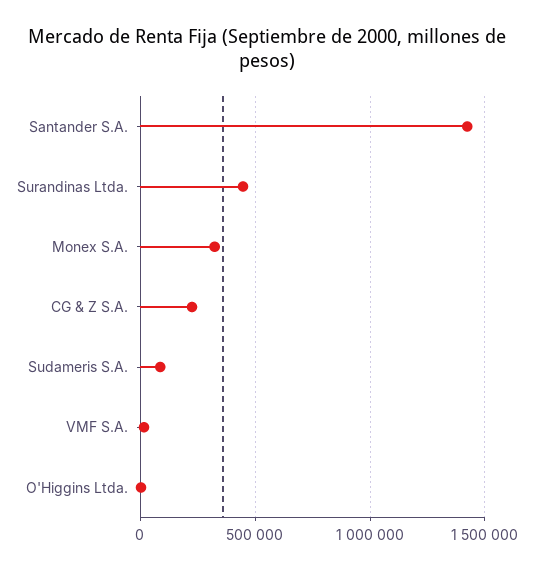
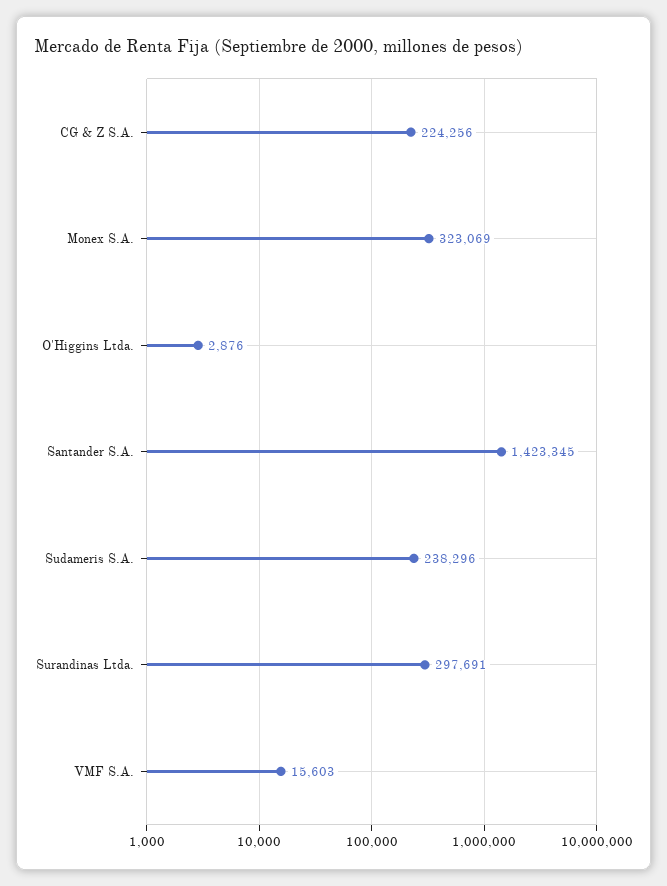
  {
    "Santander S.A.": 1423345,
-   "Surandinas Ltda.": 450000,
+   "Surandinas Ltda.": 297691,
    "Monex S.A.": 323069,
    "CG & Z S.A.": 224256,
-   "Sudameris S.A.": 100000,
+   "Sudameris S.A.": 238296,
    "VMF S.A.": 15603,
    "O'Higgins Ltda.": 2876
  }

